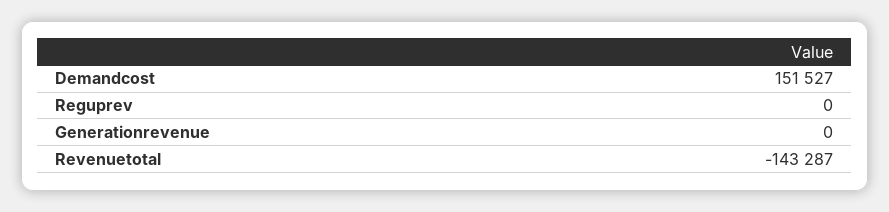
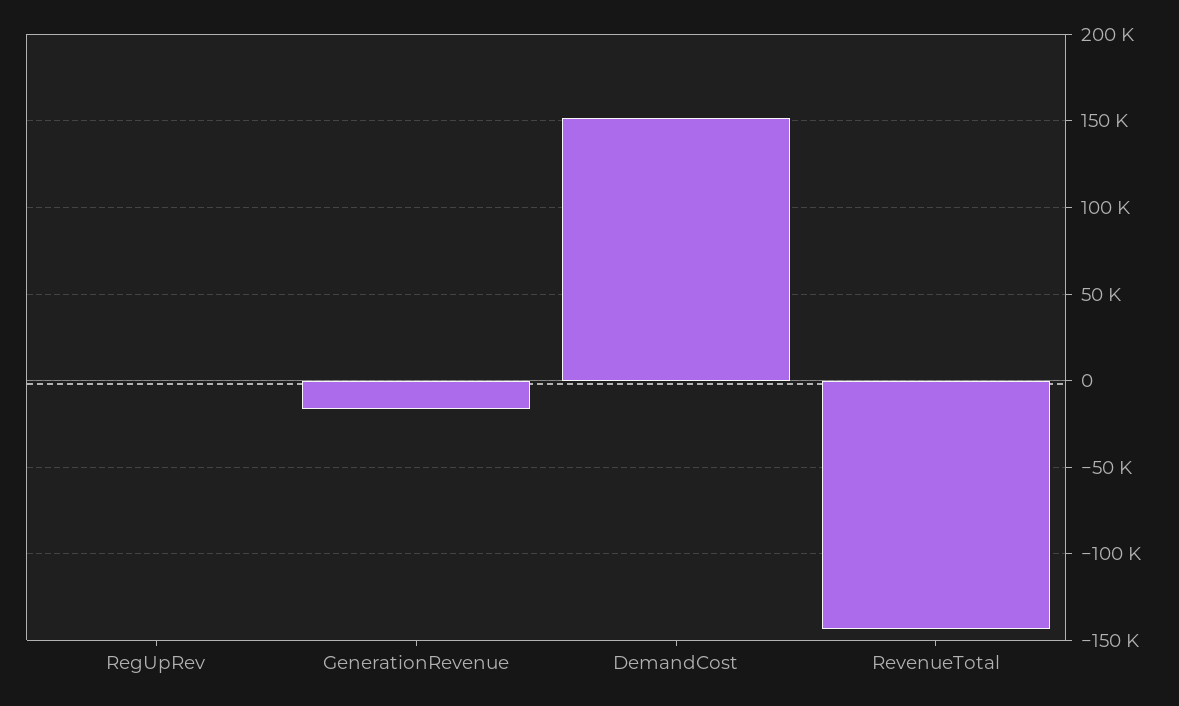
  {
    "Demandcost": 151527,
    "Reguprev": 0,
-   "Generationrevenue": 0,
+   "Generationrevenue": -15000,
    "Revenuetotal": -143287
  }

